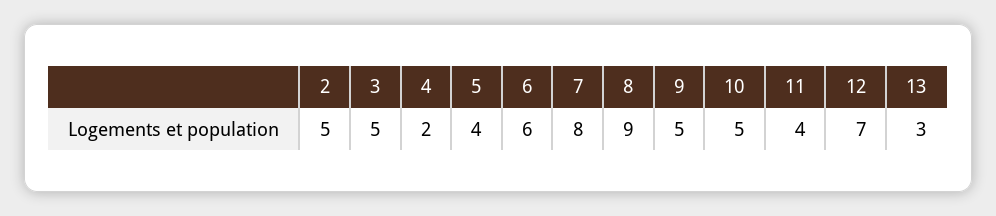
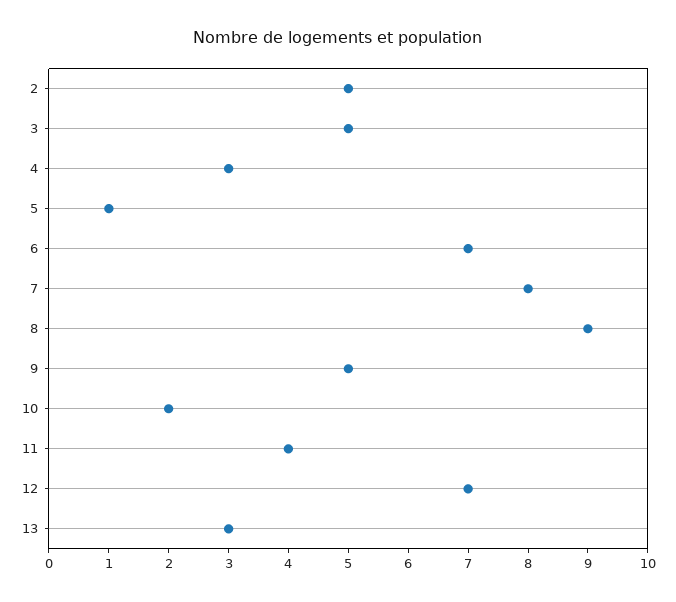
  {
    "2": 5,
    "3": 5,
-   "4": 2,
+   "4": 3,
-   "5": 4,
+   "5": 1,
-   "6": 6,
+   "6": 7,
    "7": 8,
    "8": 9,
    "9": 5,
-   "10": 5,
+   "10": 2,
    "11": 4,
    "12": 7,
    "13": 3
  }

